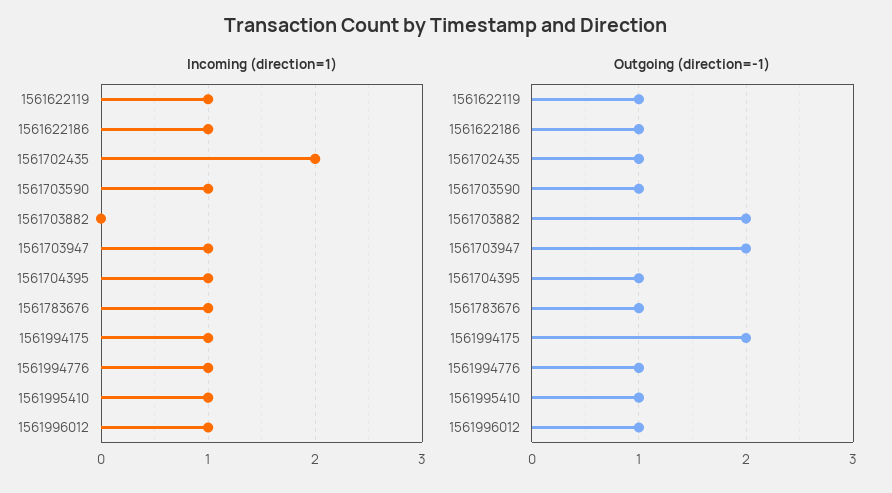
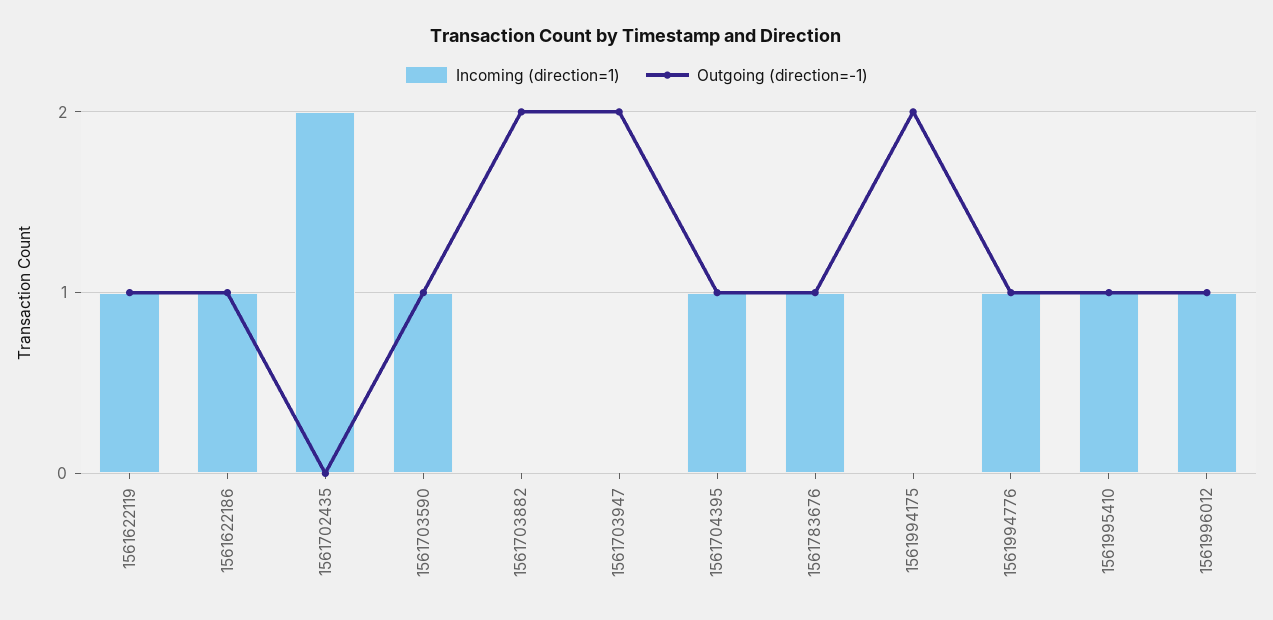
  {
    "Incoming (direction=1)": {
      "1561622119": 1,
      "1561622186": 1,
      "1561702435": 2,
      "1561703590": 1,
      "1561703882": 0,
-     "1561703947": 1,
+     "1561703947": 0,
      "1561704395": 1,
      "1561783676": 1,
-     "1561994175": 1,
+     "1561994175": 0,
      "1561994776": 1,
      "1561995410": 1,
      "1561996012": 1
    },
    "Outgoing (direction=-1)": {
      "1561622119": 1,
      "1561622186": 1,
-     "1561702435": 1,
+     "1561702435": 0,
      "1561703590": 1,
      "1561703882": 2,
      "1561703947": 2,
      "1561704395": 1,
      "1561783676": 1,
      "1561994175": 2,
      "1561994776": 1,
      "1561995410": 1,
      "1561996012": 1
    }
  }

